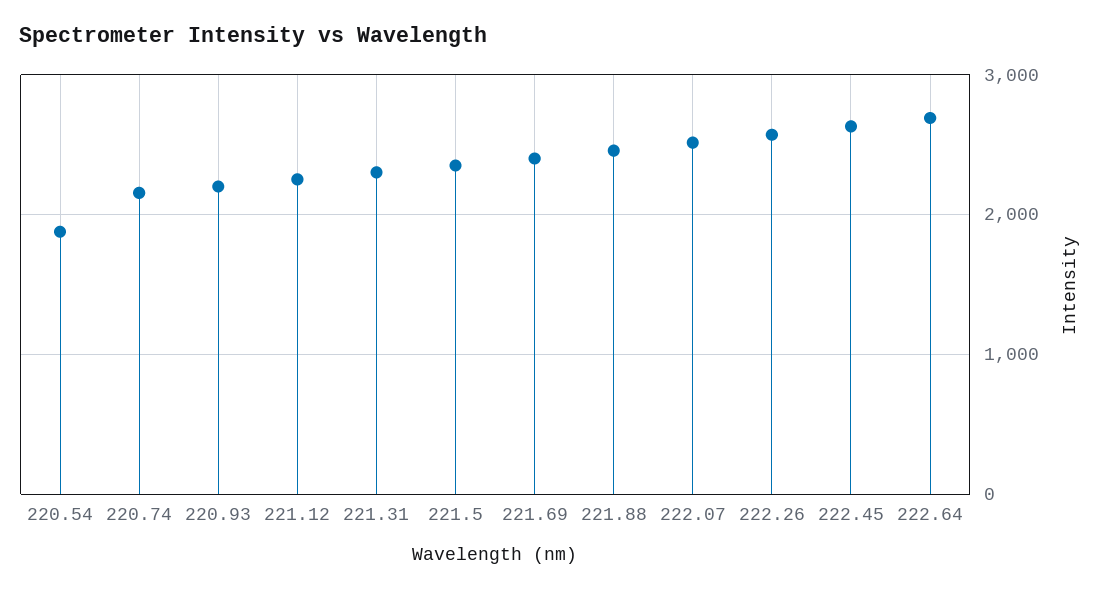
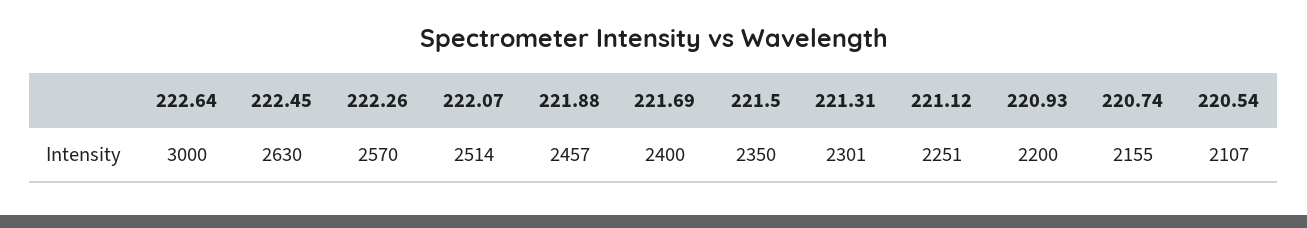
  {
-   "220.54": 1900,
+   "220.54": 2107,
    "220.74": 2155,
    "220.93": 2200,
    "221.12": 2251,
    "221.31": 2301,
    "221.5": 2350,
    "221.69": 2400,
    "221.88": 2457,
    "222.07": 2514,
    "222.26": 2570,
    "222.45": 2630,
-   "222.64": 2700
+   "222.64": 3000
  }

